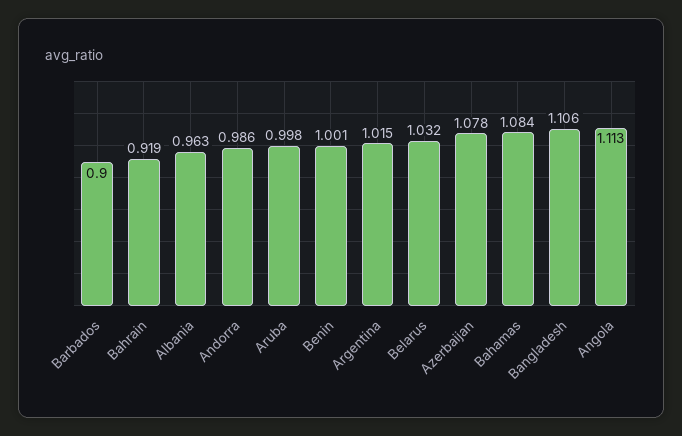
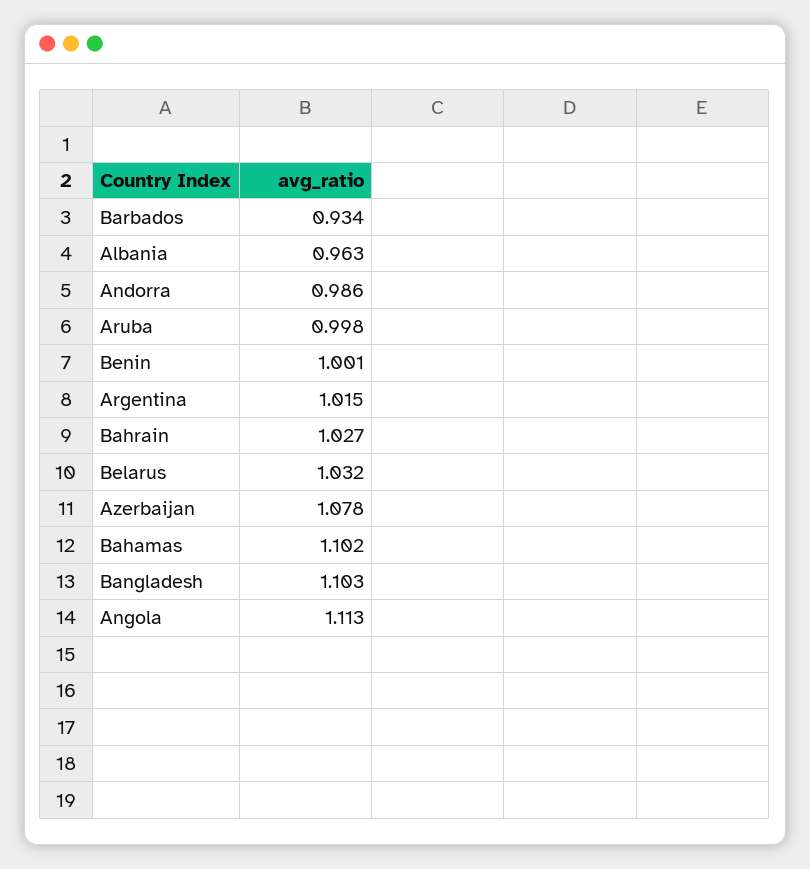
  {
-   "Barbados": 0.9,
+   "Barbados": 0.934,
-   "Bahrain": 0.919,
+   "Bahrain": 1.027,
    "Albania": 0.963,
    "Andorra": 0.986,
    "Aruba": 0.998,
    "Benin": 1.001,
    "Argentina": 1.015,
    "Belarus": 1.032,
    "Azerbaijan": 1.078,
-   "Bahamas": 1.084,
+   "Bahamas": 1.102,
-   "Bangladesh": 1.106,
+   "Bangladesh": 1.103,
    "Angola": 1.113
  }

